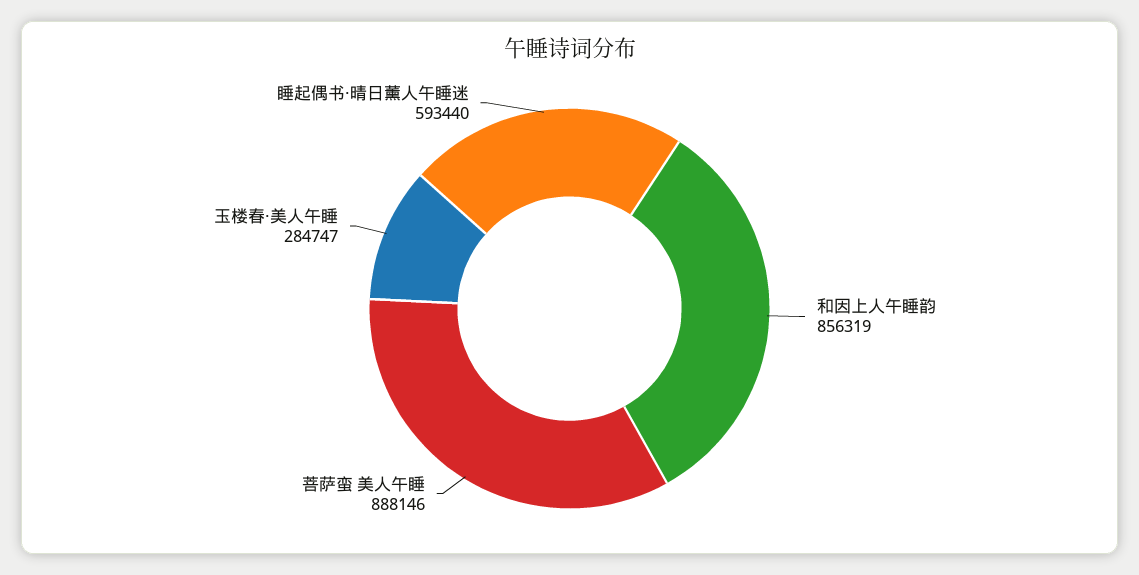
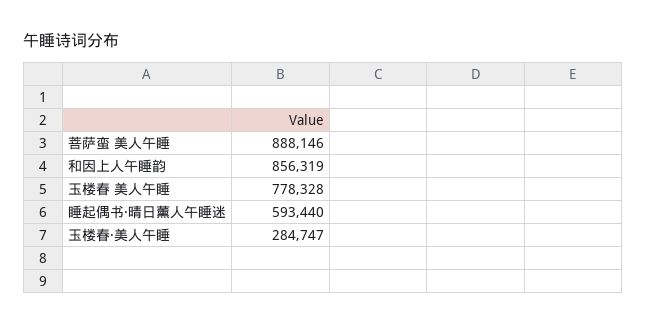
  {
    "和因上人午睡韵": 856319,
    "菩萨蛮 美人午睡": 888146,
    "玉楼春·美人午睡": 284747,
-   "睡起偶书·晴日薰人午睡迷": 593440
+   "睡起偶书·晴日薰人午睡迷": 593440,
+   "玉楼春 美人午睡": 778328
  }

